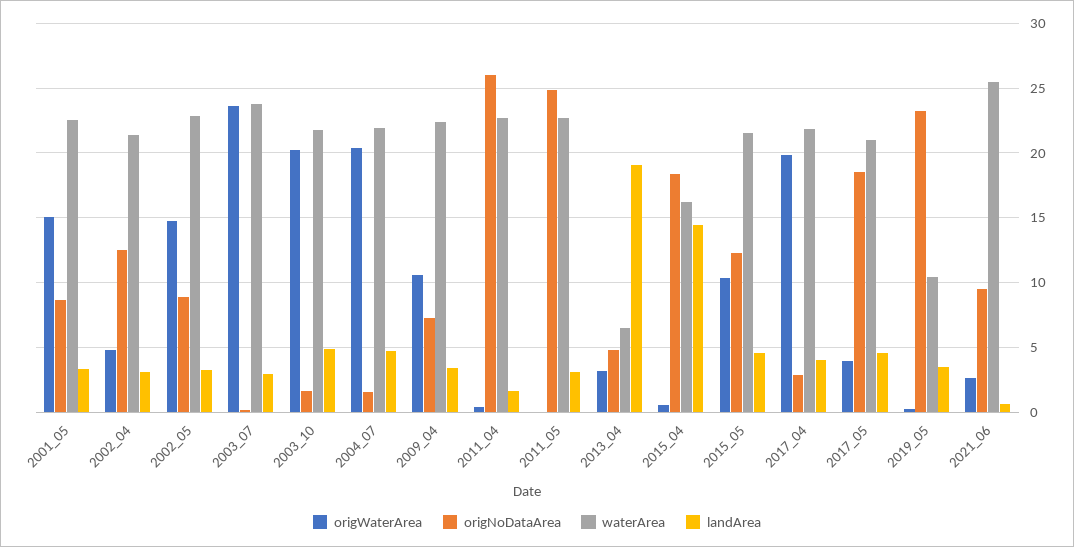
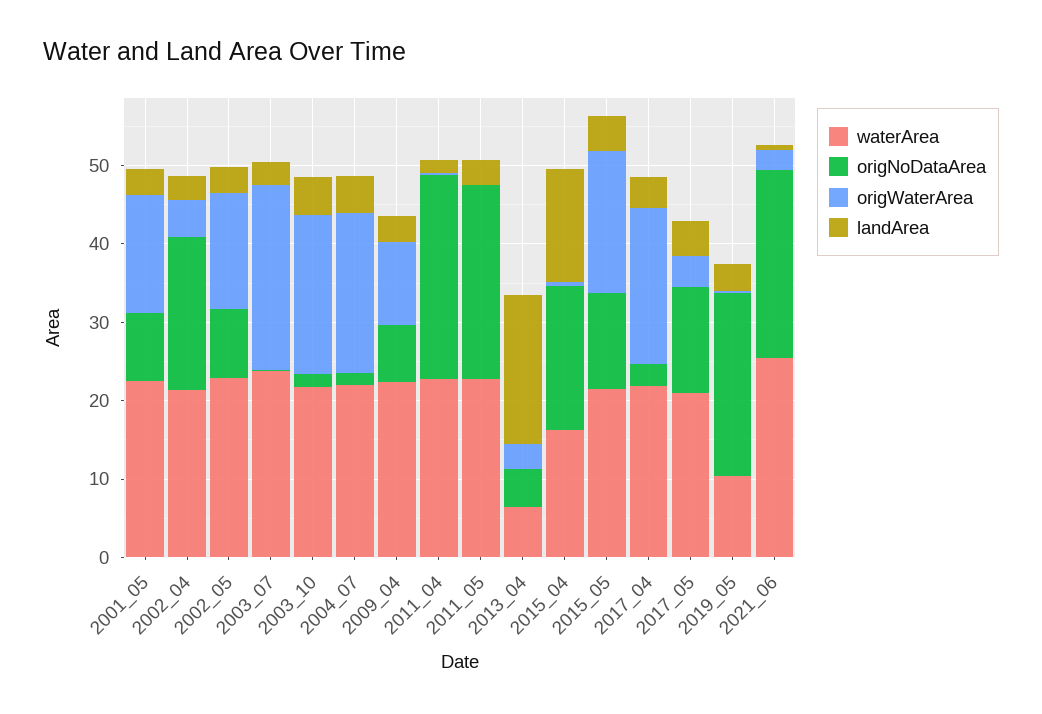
  {
    "origWaterArea": {
      "2001_05": 15,
      "2002_04": 5,
      "2002_05": 15,
      "2003_07": 23.5,
      "2003_10": 20.5,
      "2004_07": 20.5,
      "2009_04": 10.5,
      "2011_04": 0.5,
      "2011_05": 0,
      "2013_04": 3,
      "2015_04": 0.5,
-     "2015_05": 10.5,
+     "2015_05": 18,
      "2017_04": 20,
      "2017_05": 4,
      "2019_05": 0.5,
      "2021_06": 2.5
    },
    "origNoDataArea": {
      "2001_05": 8.5,
-     "2002_04": 12.5,
+     "2002_04": 20,
      "2002_05": 9,
      "2003_07": 0,
      "2003_10": 1.5,
      "2004_07": 1.5,
      "2009_04": 7.5,
      "2011_04": 26,
      "2011_05": 25,
      "2013_04": 5,
      "2015_04": 18.5,
      "2015_05": 12.5,
      "2017_04": 3,
-     "2017_05": 18.5,
+     "2017_05": 14,
      "2019_05": 23.5,
-     "2021_06": 9.5
+     "2021_06": 24
    },
    "waterArea": {
      "2001_05": 22.5,
      "2002_04": 21.5,
      "2002_05": 23,
      "2003_07": 24,
      "2003_10": 22,
      "2004_07": 22,
      "2009_04": 22.5,
      "2011_04": 22.5,
      "2011_05": 22.5,
      "2013_04": 6.5,
      "2015_04": 16,
      "2015_05": 21.5,
      "2017_04": 22,
      "2017_05": 21,
      "2019_05": 10.5,
      "2021_06": 25.5
    },
    "landArea": {
      "2001_05": 3.5,
      "2002_04": 3,
      "2002_05": 3.5,
      "2003_07": 3,
      "2003_10": 5,
      "2004_07": 5,
      "2009_04": 3.5,
      "2011_04": 1.5,
      "2011_05": 3,
      "2013_04": 19,
      "2015_04": 14.5,
      "2015_05": 4.5,
      "2017_04": 4,
      "2017_05": 4.5,
      "2019_05": 3.5,
      "2021_06": 0.5
    }
  }

